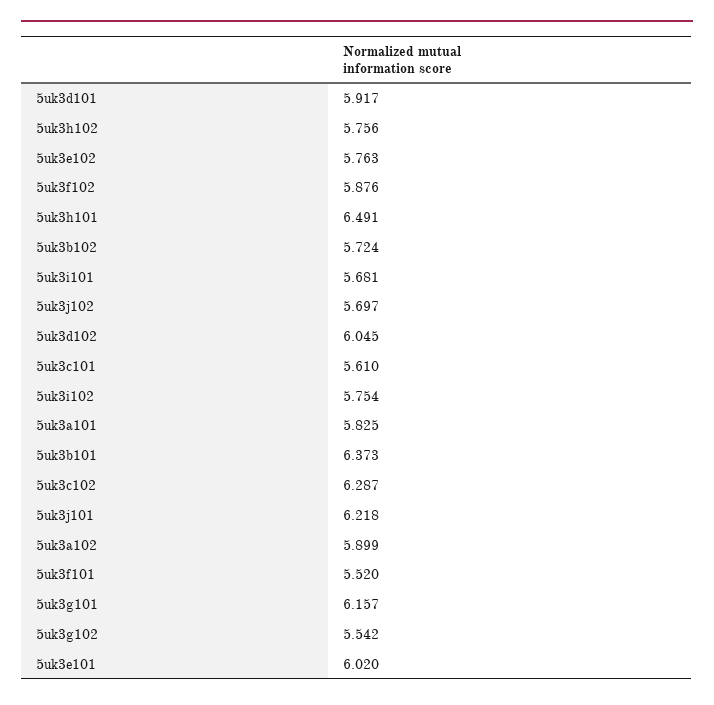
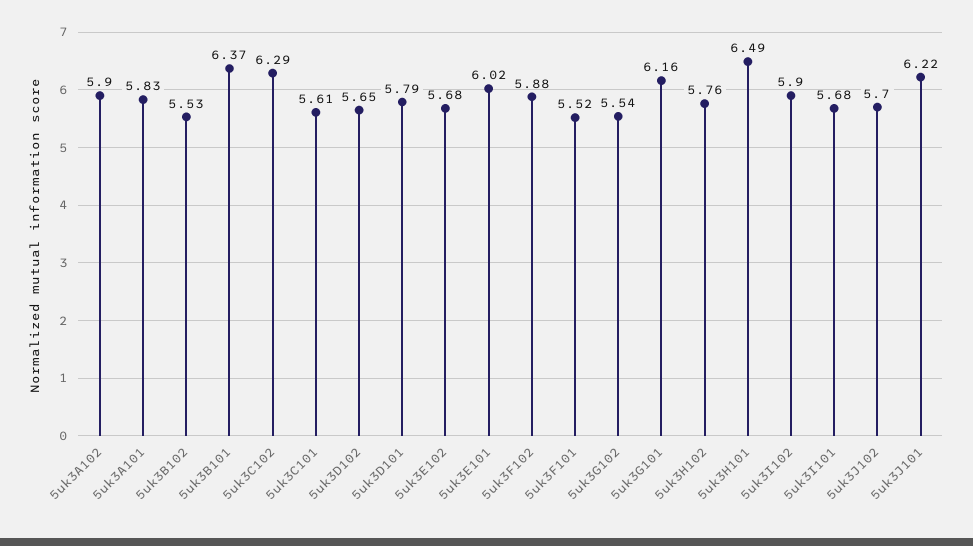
  {
-   "5uk3d101": 5.917,
+   "5uk3d101": 5.79,
    "5uk3h102": 5.756,
-   "5uk3e102": 5.763,
+   "5uk3e102": 5.68,
    "5uk3f102": 5.876,
    "5uk3h101": 6.491,
-   "5uk3b102": 5.724,
+   "5uk3b102": 5.53,
    "5uk3i101": 5.681,
    "5uk3j102": 5.697,
-   "5uk3d102": 6.045,
+   "5uk3d102": 5.65,
    "5uk3c101": 5.61,
-   "5uk3i102": 5.754,
+   "5uk3i102": 5.9,
    "5uk3a101": 5.825,
    "5uk3b101": 6.373,
    "5uk3c102": 6.287,
    "5uk3j101": 6.218,
    "5uk3a102": 5.899,
    "5uk3f101": 5.52,
    "5uk3g101": 6.157,
    "5uk3g102": 5.542,
    "5uk3e101": 6.02
  }

